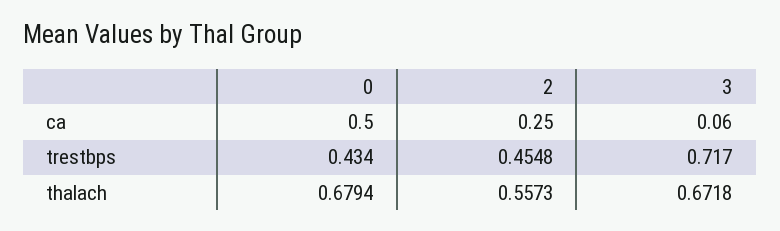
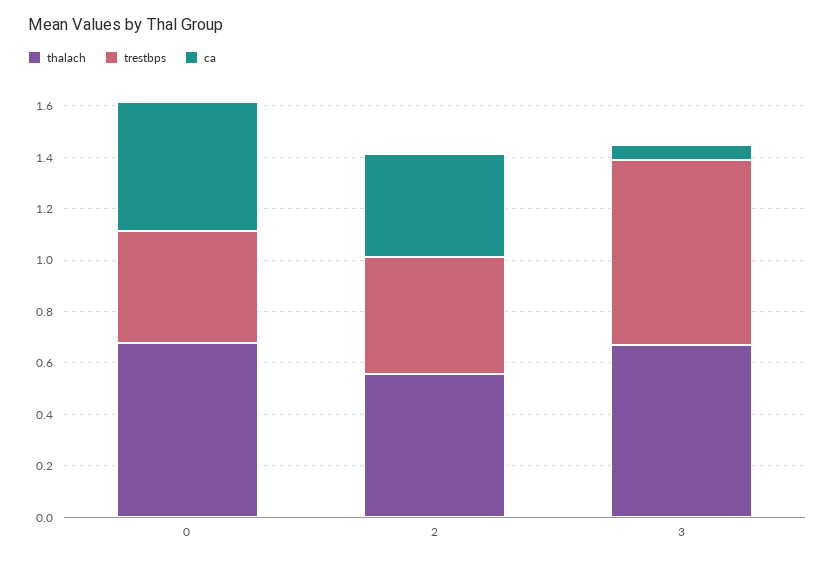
  {
    "ca": {
      "0": 0.5,
-     "2": 0.25,
+     "2": 0.4,
      "3": 0.06
    },
    "trestbps": {
      "0": 0.434,
      "2": 0.4548,
      "3": 0.717
    },
    "thalach": {
      "0": 0.6794,
      "2": 0.5573,
      "3": 0.6718
    }
  }

